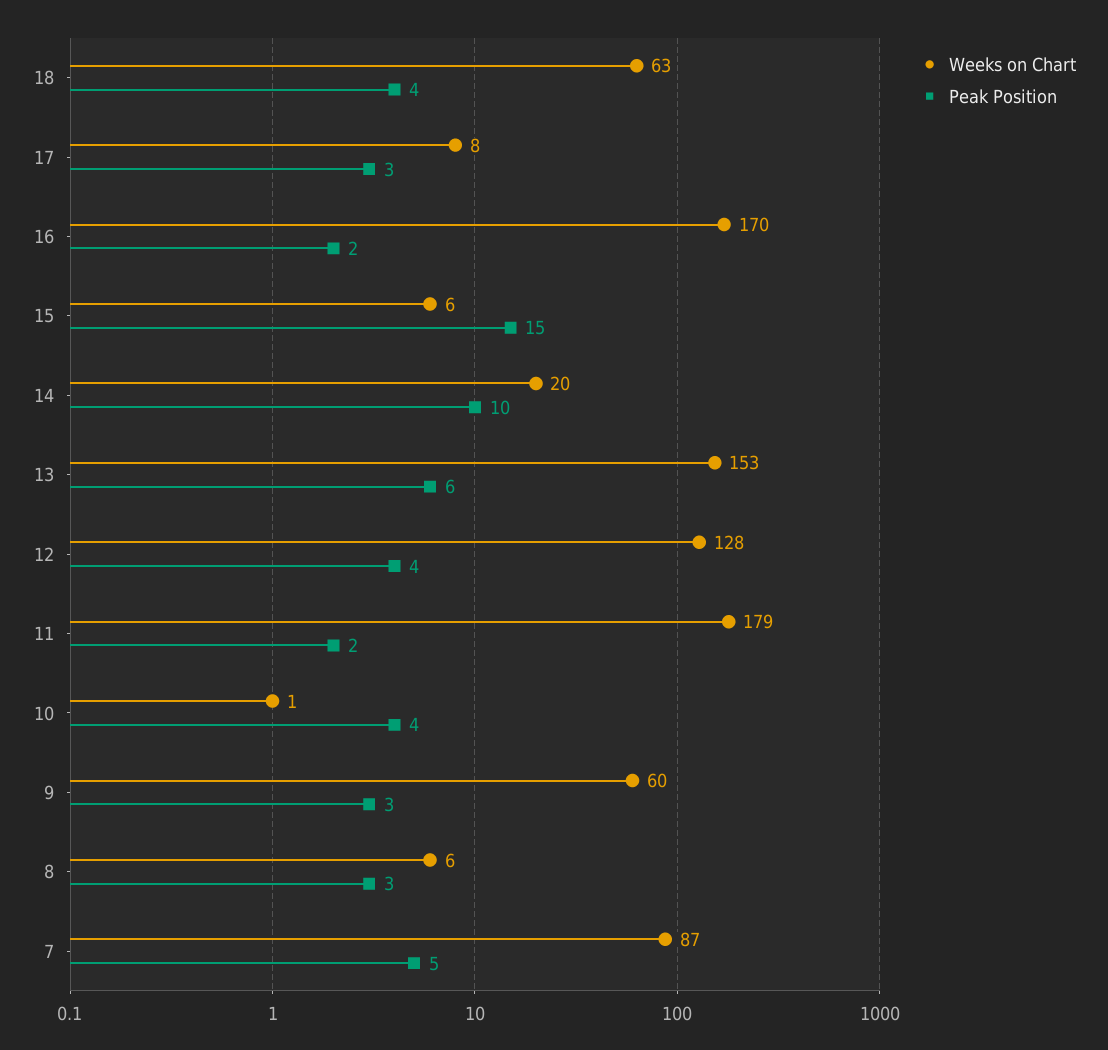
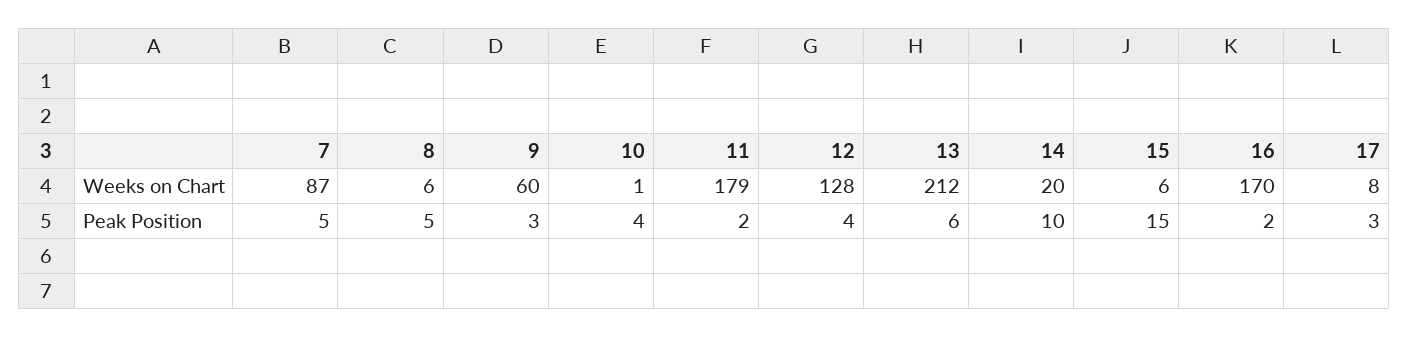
  {
    "Weeks on Chart": {
-     "18": 63,
      "17": 8,
      "16": 170,
      "15": 6,
      "14": 20,
-     "13": 153,
+     "13": 212,
      "12": 128,
      "11": 179,
      "10": 1,
      "9": 60,
      "8": 6,
      "7": 87
    },
    "Peak Position": {
-     "18": 4,
      "17": 3,
      "16": 2,
      "15": 15,
      "14": 10,
      "13": 6,
      "12": 4,
      "11": 2,
      "10": 4,
      "9": 3,
-     "8": 3,
+     "8": 5,
      "7": 5
    }
  }

